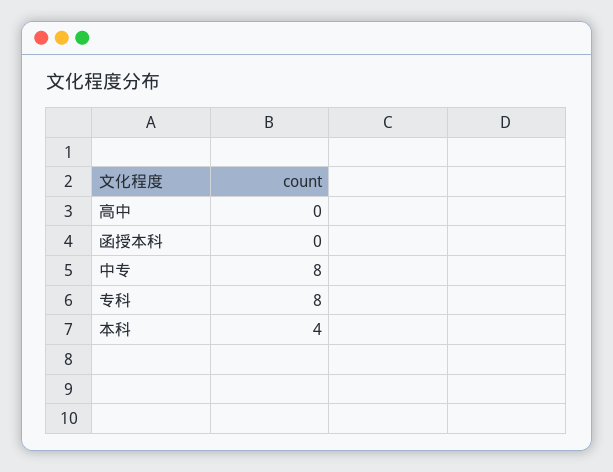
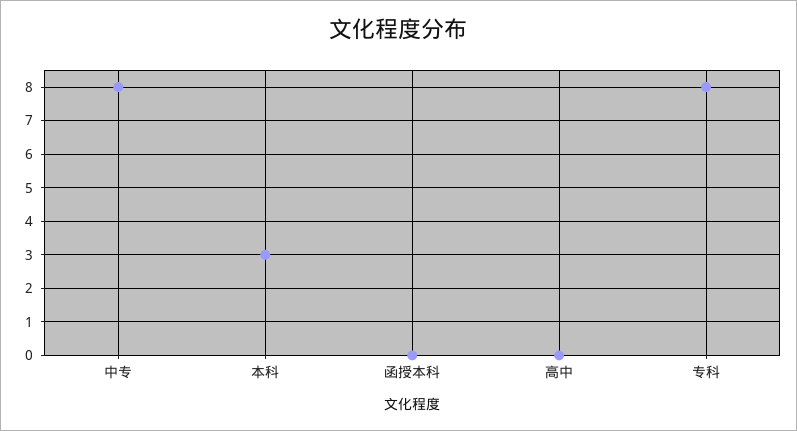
  {
    "高中": 0,
    "函授本科": 0,
    "中专": 8,
    "专科": 8,
-   "本科": 4
+   "本科": 3
  }

